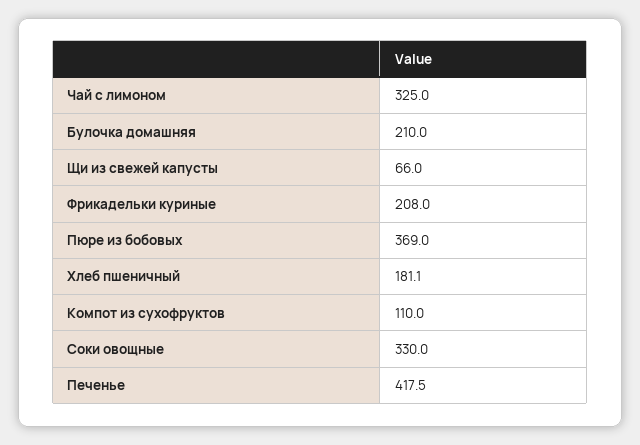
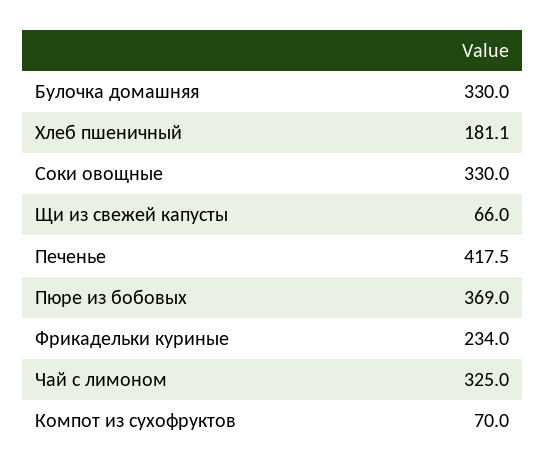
  {
    "Чай с лимоном": 325,
-   "Булочка домашняя": 210,
+   "Булочка домашняя": 330,
    "Щи из свежей капусты": 66,
-   "Фрикадельки куриные": 208,
+   "Фрикадельки куриные": 234,
    "Пюре из бобовых": 369,
    "Хлеб пшеничный": 181.1,
-   "Компот из сухофруктов": 110,
+   "Компот из сухофруктов": 70,
    "Соки овощные": 330,
    "Печенье": 417.5
  }

